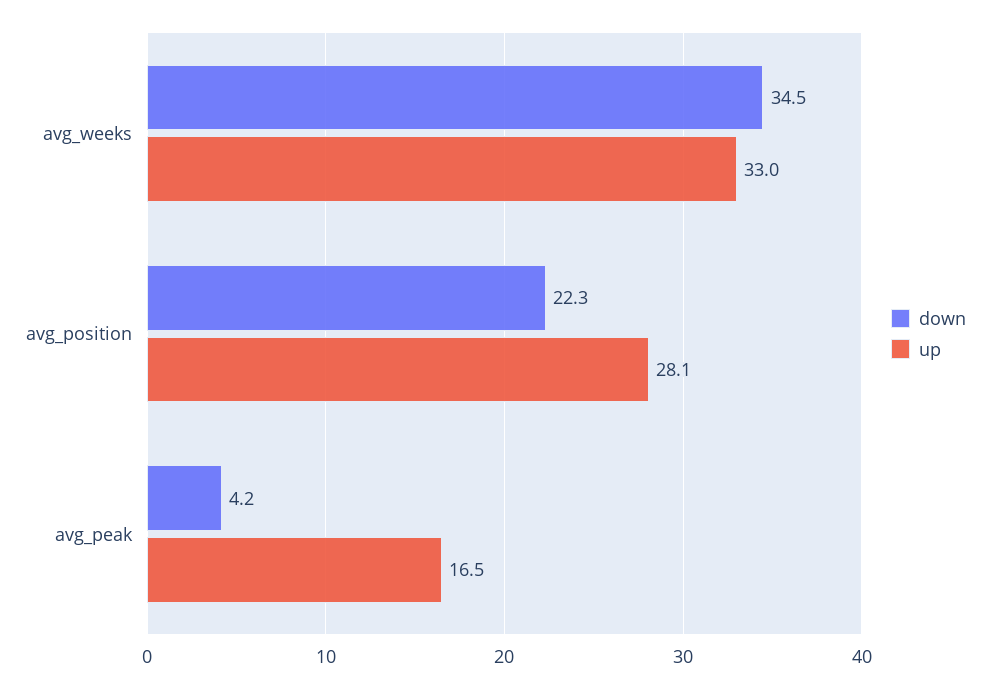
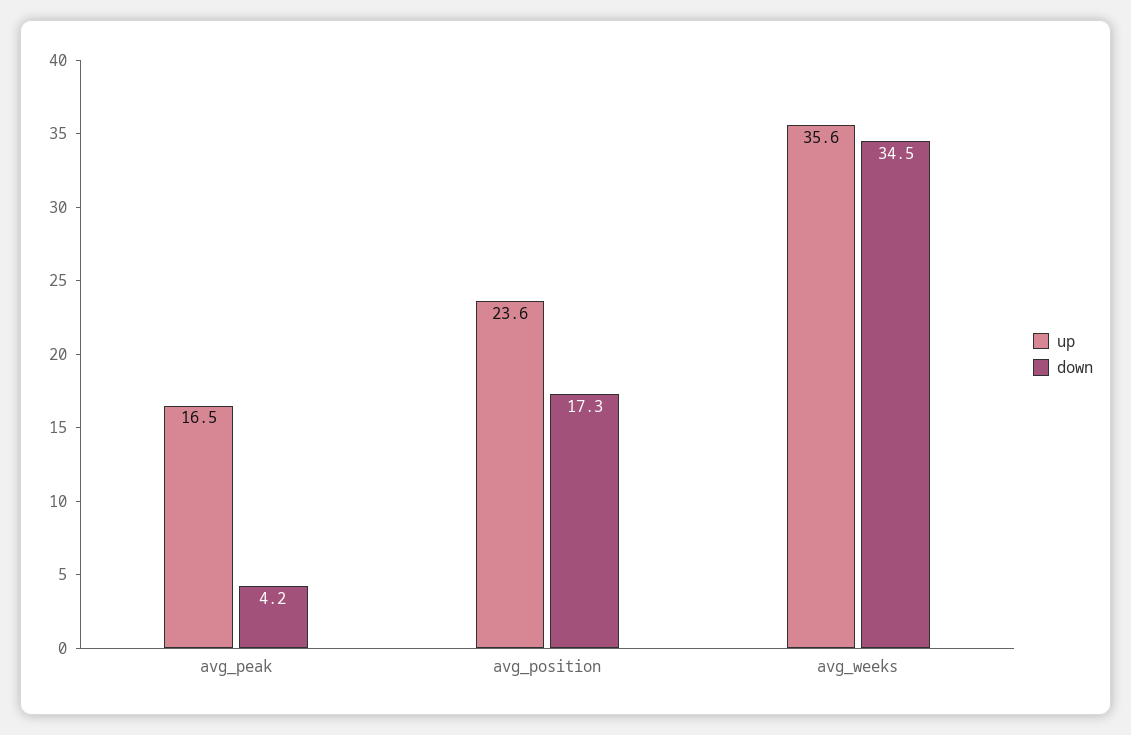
  {
    "down": {
      "avg_weeks": 34.5,
-     "avg_position": 22.3,
+     "avg_position": 17.3,
      "avg_peak": 4.2
    },
    "up": {
-     "avg_weeks": 33,
+     "avg_weeks": 35.6,
-     "avg_position": 28.1,
+     "avg_position": 23.6,
      "avg_peak": 16.5
    }
  }

